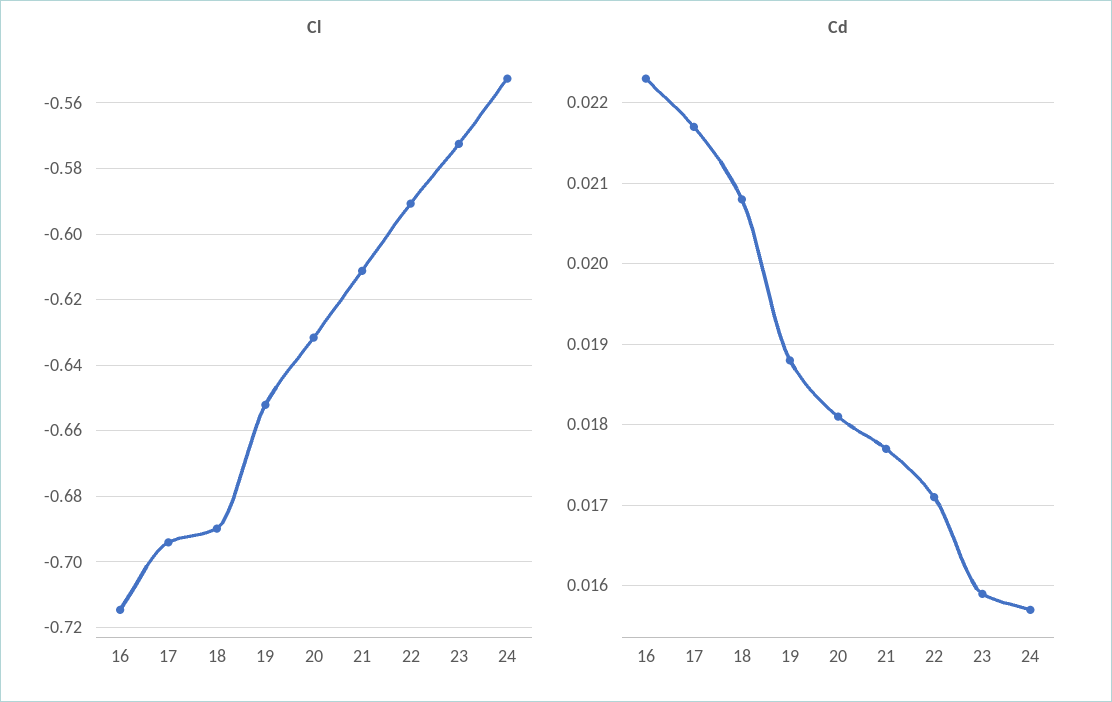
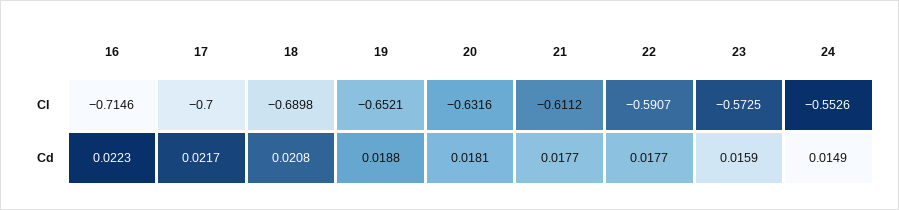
  {
    "Cl": {
      "16": -0.7146,
-     "17": -0.694,
+     "17": -0.7,
      "18": -0.6898,
      "19": -0.6521,
      "20": -0.6316,
      "21": -0.6112,
      "22": -0.5907,
      "23": -0.5725,
      "24": -0.5526
    },
    "Cd": {
      "16": 0.0223,
      "17": 0.0217,
      "18": 0.0208,
      "19": 0.0188,
      "20": 0.0181,
      "21": 0.0177,
-     "22": 0.0171,
+     "22": 0.0177,
      "23": 0.0159,
-     "24": 0.0157
+     "24": 0.0149
    }
  }

